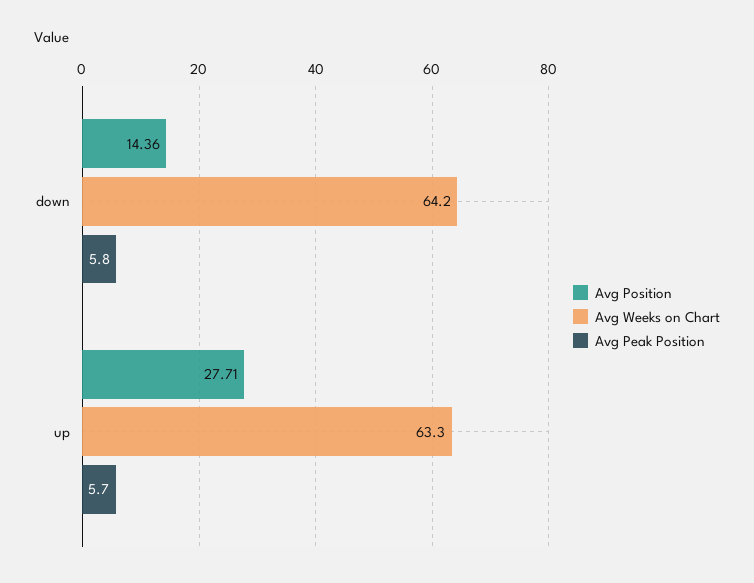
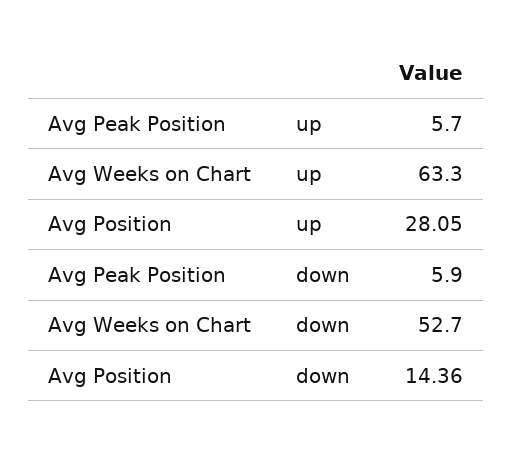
  {
    "Avg Position": {
      "down": 14.36,
-     "up": 27.71
+     "up": 28.05
    },
    "Avg Weeks on Chart": {
-     "down": 64.2,
+     "down": 52.7,
      "up": 63.3
    },
    "Avg Peak Position": {
-     "down": 5.8,
+     "down": 5.9,
      "up": 5.7
    }
  }

